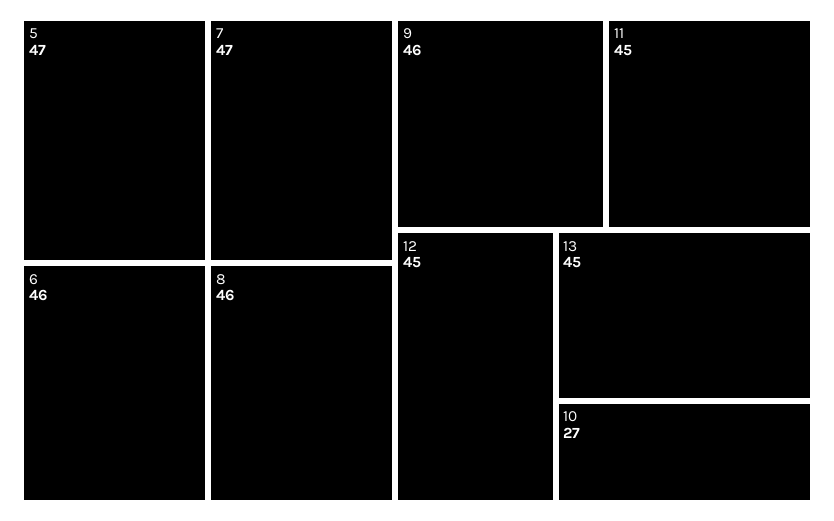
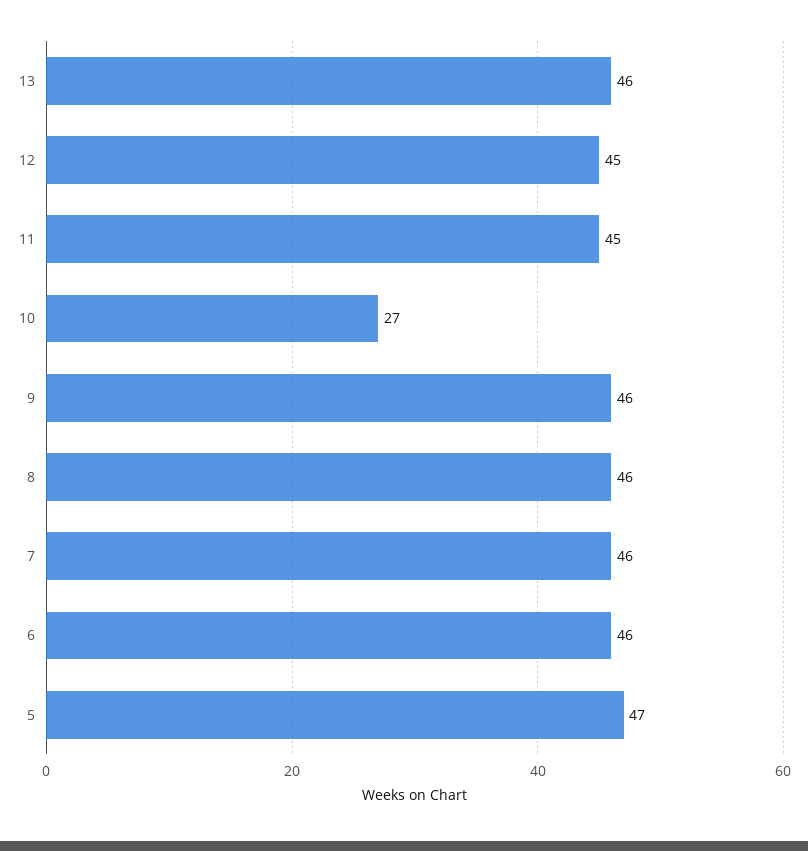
  {
    "5": 47,
-   "7": 47,
+   "7": 46,
    "6": 46,
    "8": 46,
    "9": 46,
    "11": 45,
    "12": 45,
-   "13": 45,
+   "13": 46,
    "10": 27
  }

